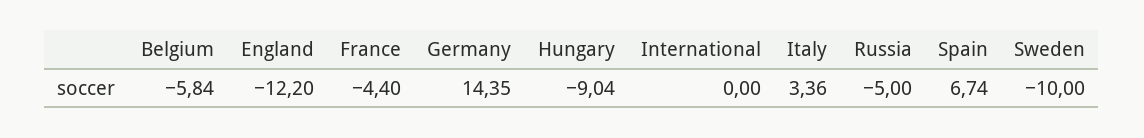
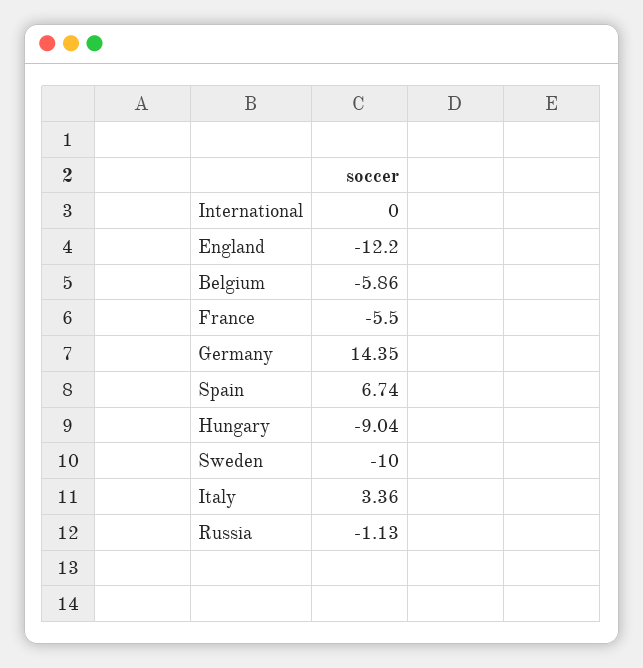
  {
-   "Belgium": -5.84,
+   "Belgium": -5.86,
    "England": -12.2,
-   "France": -4.4,
+   "France": -5.5,
    "Germany": 14.35,
    "Hungary": -9.04,
    "International": 0,
    "Italy": 3.36,
-   "Russia": -5,
+   "Russia": -1.13,
    "Spain": 6.74,
    "Sweden": -10
  }

